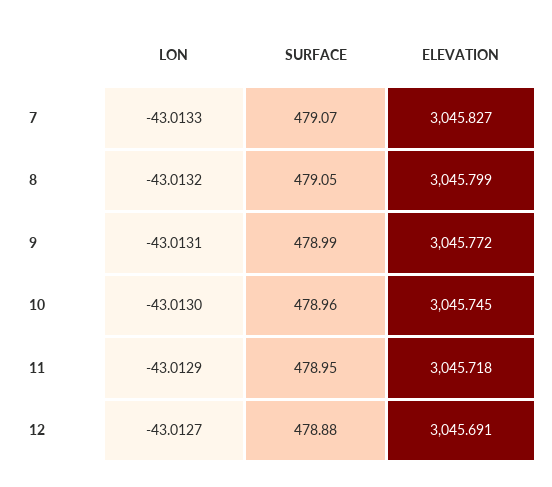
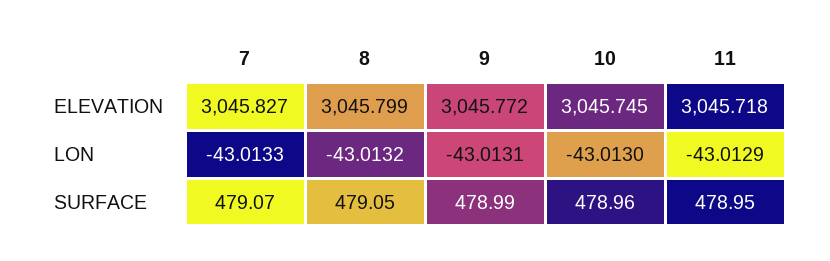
  {
    "LON": {
      "7": -43.0133,
      "8": -43.0132,
      "9": -43.0131,
      "10": -43.013,
-     "11": -43.0129,
+     "11": -43.0129
-     "12": -43.0127
    },
    "SURFACE": {
      "7": 479.07,
      "8": 479.05,
      "9": 478.99,
      "10": 478.96,
-     "11": 478.95,
+     "11": 478.95
-     "12": 478.88
    },
    "ELEVATION": {
      "7": 3045.827,
      "8": 3045.799,
      "9": 3045.772,
      "10": 3045.745,
-     "11": 3045.718,
+     "11": 3045.718
-     "12": 3045.691
    }
  }

